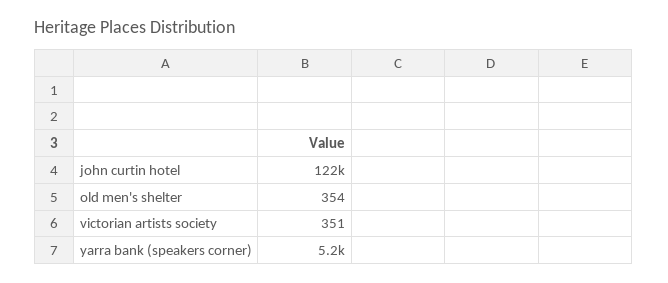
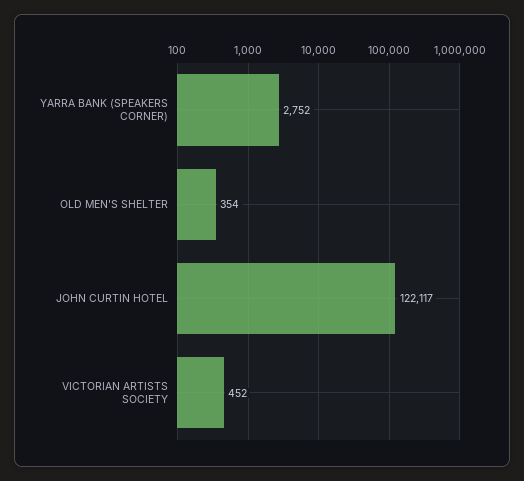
  {
    "john curtin hotel": 122117,
    "old men's shelter": 354,
-   "victorian artists society": 351,
+   "victorian artists society": 452,
-   "yarra bank (speakers corner)": 5200
+   "yarra bank (speakers corner)": 2752
  }

